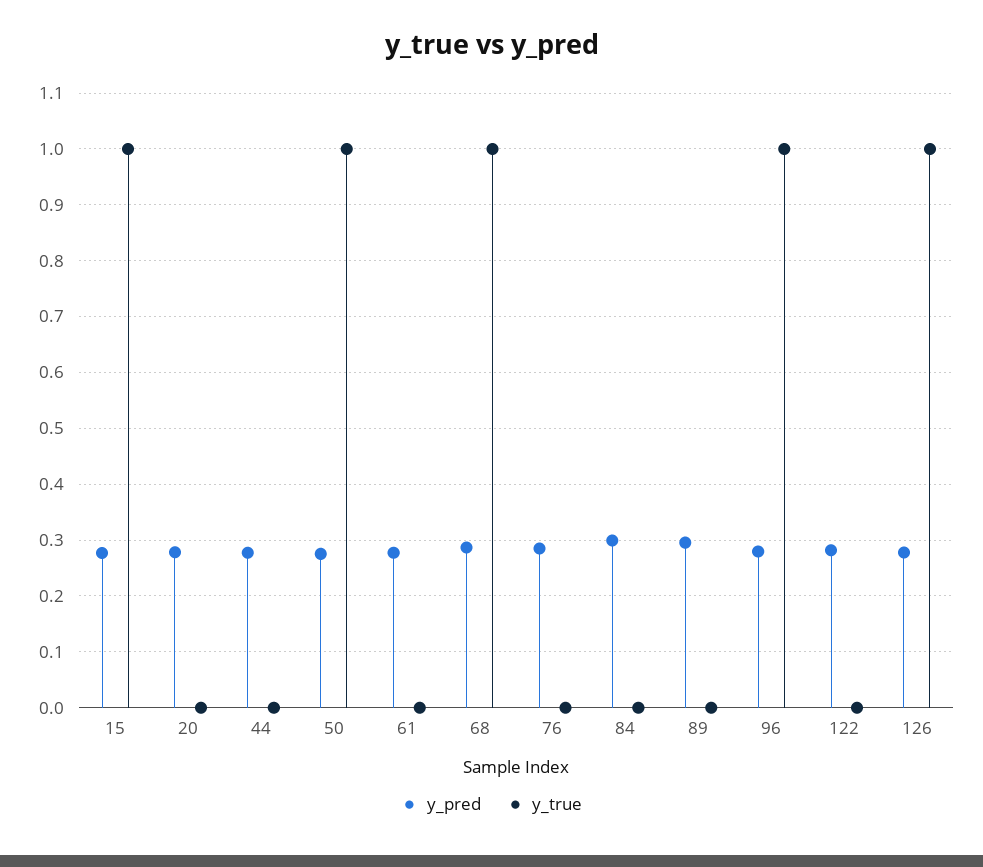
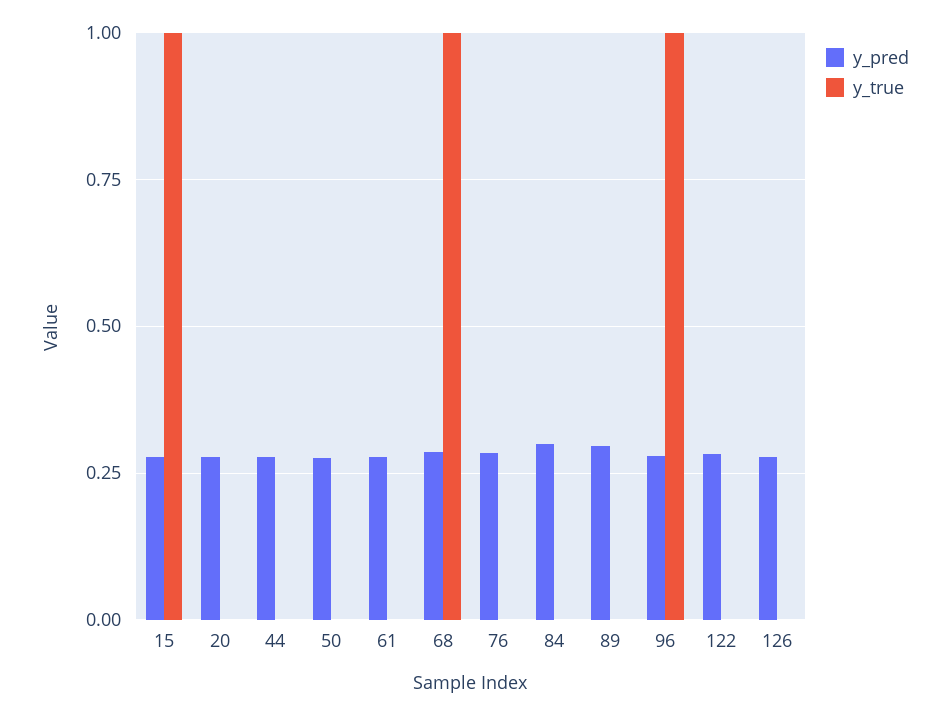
  {
    "y_pred": {
      "15": 0.28,
      "20": 0.28,
      "44": 0.28,
      "50": 0.28,
      "61": 0.28,
      "68": 0.28,
      "76": 0.28,
      "84": 0.3,
      "89": 0.3,
      "96": 0.28,
      "122": 0.28,
      "126": 0.28
    },
    "y_true": {
      "15": 1,
      "20": 0,
      "44": 0,
-     "50": 1,
+     "50": 0,
      "61": 0,
      "68": 1,
      "76": 0,
      "84": 0,
      "89": 0,
      "96": 1,
      "122": 0,
-     "126": 1
+     "126": 0
    }
  }

